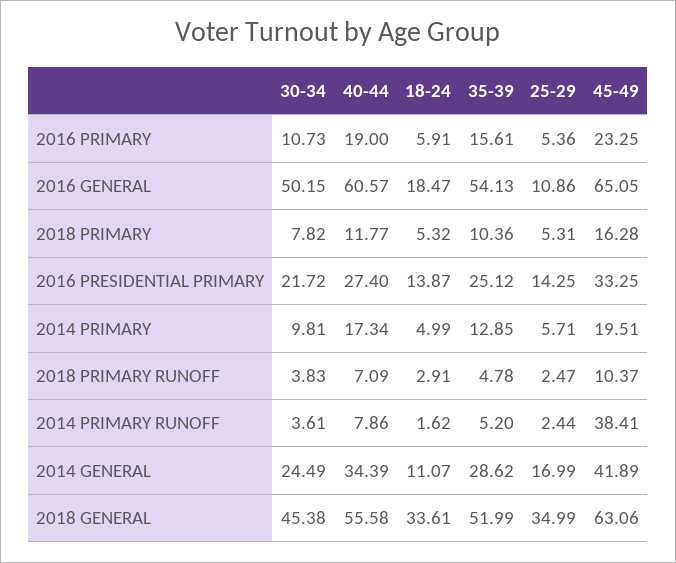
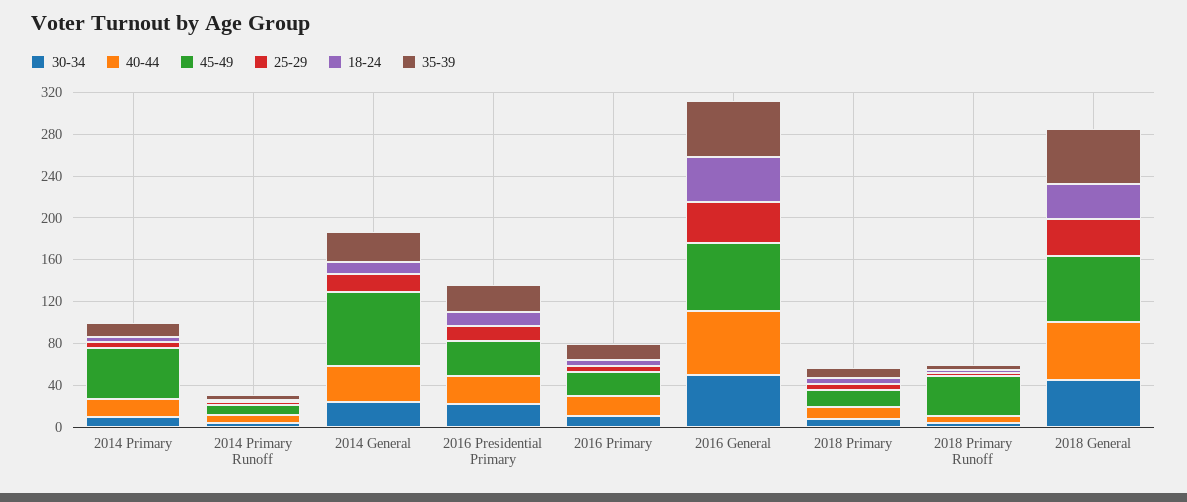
  {
    "30-34": {
      "2016 PRIMARY": 10.73,
      "2016 GENERAL": 50.15,
      "2018 PRIMARY": 7.82,
      "2016 PRESIDENTIAL PRIMARY": 21.72,
      "2014 PRIMARY": 9.81,
      "2018 PRIMARY RUNOFF": 3.83,
      "2014 PRIMARY RUNOFF": 3.61,
      "2014 GENERAL": 24.49,
      "2018 GENERAL": 45.38
    },
    "40-44": {
      "2016 PRIMARY": 19,
      "2016 GENERAL": 60.57,
      "2018 PRIMARY": 11.77,
      "2016 PRESIDENTIAL PRIMARY": 27.4,
      "2014 PRIMARY": 17.34,
      "2018 PRIMARY RUNOFF": 7.09,
      "2014 PRIMARY RUNOFF": 7.86,
      "2014 GENERAL": 34.39,
      "2018 GENERAL": 55.58
    },
    "18-24": {
      "2016 PRIMARY": 5.91,
-     "2016 GENERAL": 18.47,
+     "2016 GENERAL": 40,
      "2018 PRIMARY": 5.32,
      "2016 PRESIDENTIAL PRIMARY": 13.87,
      "2014 PRIMARY": 4.99,
      "2018 PRIMARY RUNOFF": 2.91,
      "2014 PRIMARY RUNOFF": 1.62,
      "2014 GENERAL": 11.07,
      "2018 GENERAL": 33.61
    },
    "35-39": {
      "2016 PRIMARY": 15.61,
      "2016 GENERAL": 54.13,
      "2018 PRIMARY": 10.36,
      "2016 PRESIDENTIAL PRIMARY": 25.12,
      "2014 PRIMARY": 12.85,
      "2018 PRIMARY RUNOFF": 4.78,
      "2014 PRIMARY RUNOFF": 5.2,
      "2014 GENERAL": 28.62,
      "2018 GENERAL": 51.99
    },
    "25-29": {
      "2016 PRIMARY": 5.36,
-     "2016 GENERAL": 10.86,
+     "2016 GENERAL": 40,
      "2018 PRIMARY": 5.31,
      "2016 PRESIDENTIAL PRIMARY": 14.25,
      "2014 PRIMARY": 5.71,
      "2018 PRIMARY RUNOFF": 2.47,
      "2014 PRIMARY RUNOFF": 2.44,
      "2014 GENERAL": 16.99,
      "2018 GENERAL": 34.99
    },
    "45-49": {
      "2016 PRIMARY": 23.25,
      "2016 GENERAL": 65.05,
      "2018 PRIMARY": 16.28,
      "2016 PRESIDENTIAL PRIMARY": 33.25,
-     "2014 PRIMARY": 19.51,
+     "2014 PRIMARY": 50,
-     "2018 PRIMARY RUNOFF": 10.37,
+     "2018 PRIMARY RUNOFF": 40,
-     "2014 PRIMARY RUNOFF": 38.41,
+     "2014 PRIMARY RUNOFF": 10,
-     "2014 GENERAL": 41.89,
+     "2014 GENERAL": 70,
      "2018 GENERAL": 63.06
    }
  }

